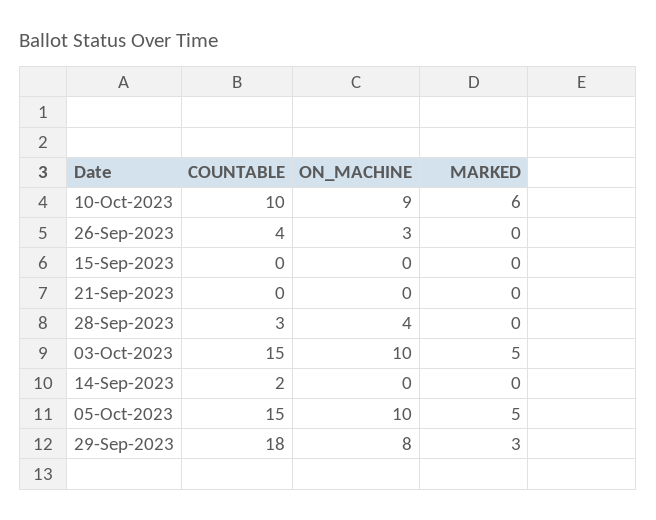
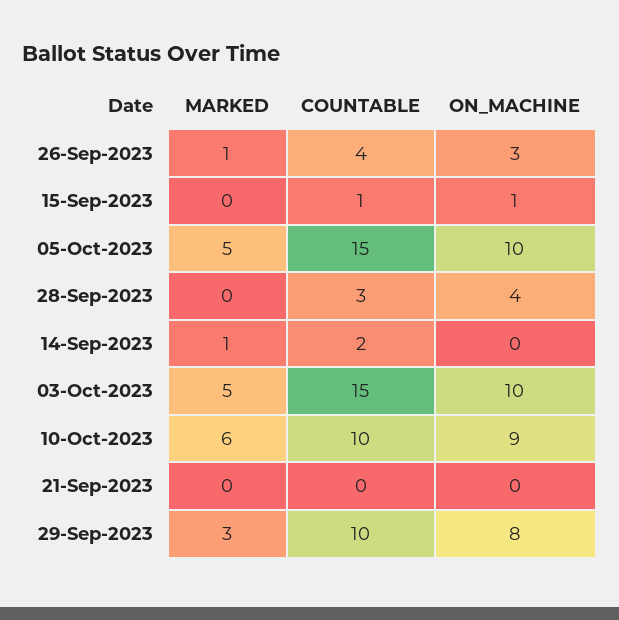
  {
    "COUNTABLE": {
      "10-Oct-2023": 10,
      "26-Sep-2023": 4,
-     "15-Sep-2023": 0,
+     "15-Sep-2023": 1,
      "21-Sep-2023": 0,
      "28-Sep-2023": 3,
      "03-Oct-2023": 15,
      "14-Sep-2023": 2,
      "05-Oct-2023": 15,
-     "29-Sep-2023": 18
+     "29-Sep-2023": 10
    },
    "ON_MACHINE": {
      "10-Oct-2023": 9,
      "26-Sep-2023": 3,
-     "15-Sep-2023": 0,
+     "15-Sep-2023": 1,
      "21-Sep-2023": 0,
      "28-Sep-2023": 4,
      "03-Oct-2023": 10,
      "14-Sep-2023": 0,
      "05-Oct-2023": 10,
      "29-Sep-2023": 8
    },
    "MARKED": {
      "10-Oct-2023": 6,
-     "26-Sep-2023": 0,
+     "26-Sep-2023": 1,
      "15-Sep-2023": 0,
      "21-Sep-2023": 0,
      "28-Sep-2023": 0,
      "03-Oct-2023": 5,
-     "14-Sep-2023": 0,
+     "14-Sep-2023": 1,
      "05-Oct-2023": 5,
      "29-Sep-2023": 3
    }
  }

